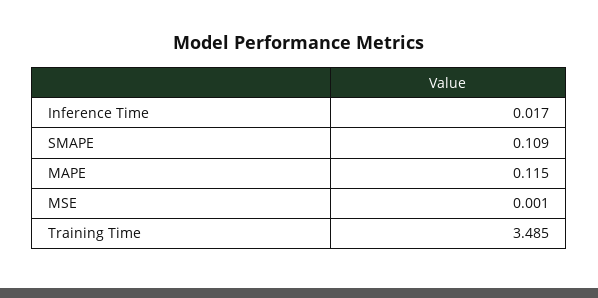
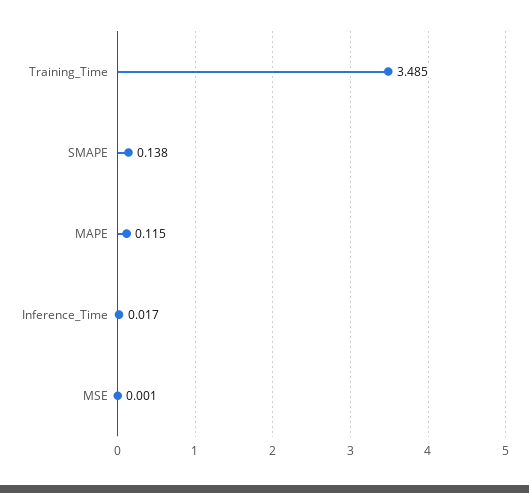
  {
    "Inference Time": 0.017,
-   "SMAPE": 0.109,
+   "SMAPE": 0.138,
    "MAPE": 0.115,
    "MSE": 0.001,
    "Training Time": 3.485
  }

